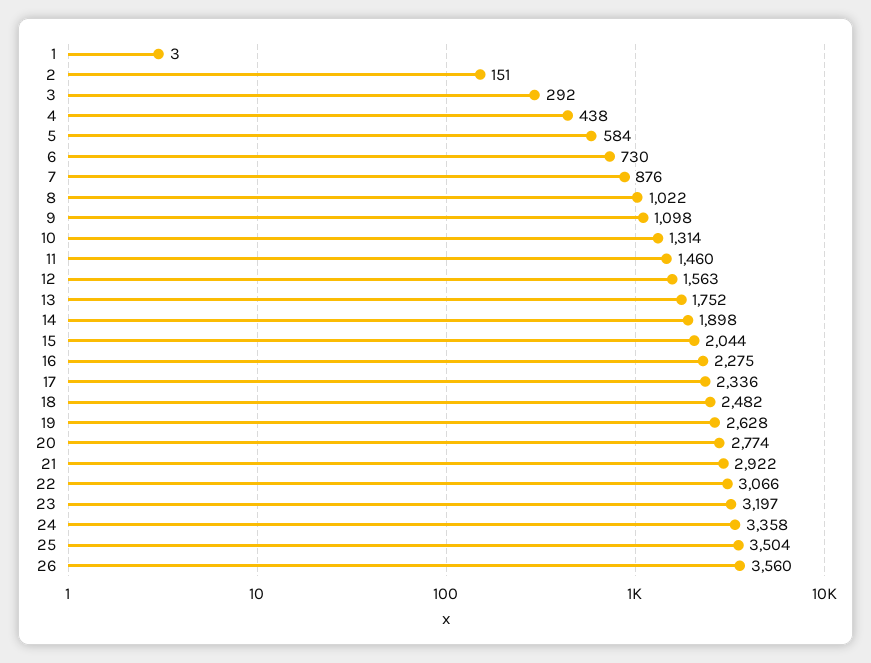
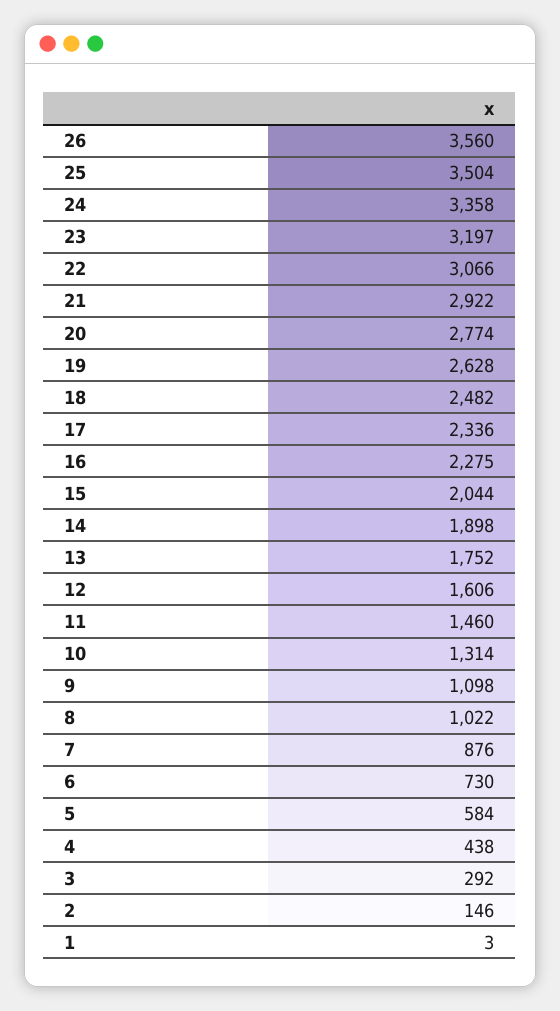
  {
    "1": 3,
-   "2": 151,
+   "2": 146,
    "3": 292,
    "4": 438,
    "5": 584,
    "6": 730,
    "7": 876,
    "8": 1022,
    "9": 1098,
    "10": 1314,
    "11": 1460,
-   "12": 1563,
+   "12": 1606,
    "13": 1752,
    "14": 1898,
    "15": 2044,
    "16": 2275,
    "17": 2336,
    "18": 2482,
    "19": 2628,
    "20": 2774,
    "21": 2922,
    "22": 3066,
    "23": 3197,
    "24": 3358,
    "25": 3504,
    "26": 3560
  }

